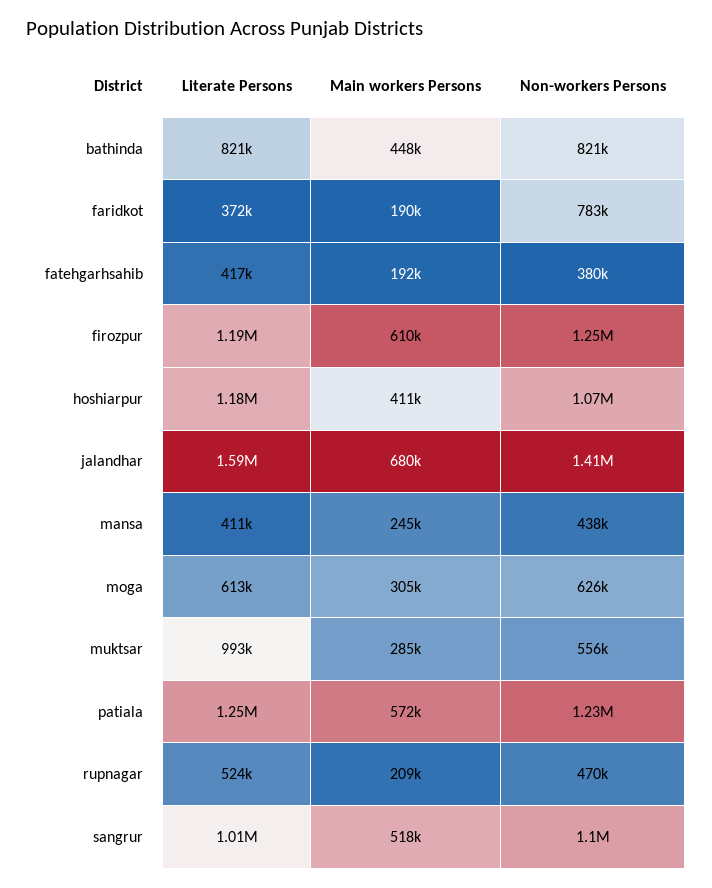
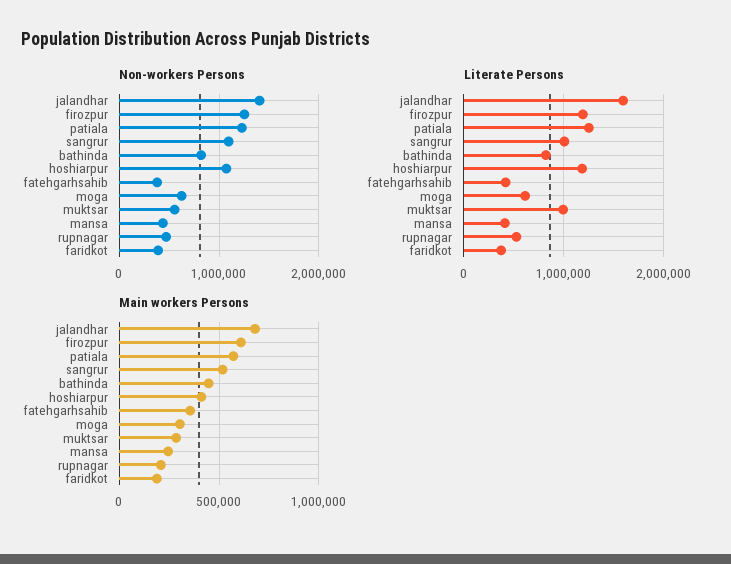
  {
    "Literate Persons": {
      "bathinda": 821000,
      "faridkot": 372000,
      "fatehgarhsahib": 417000,
      "firozpur": 1190000,
      "hoshiarpur": 1180000,
      "jalandhar": 1590000,
      "mansa": 411000,
      "moga": 613000,
      "muktsar": 993000,
      "patiala": 1250000,
      "rupnagar": 524000,
      "sangrur": 1010000
    },
    "Main workers Persons": {
      "bathinda": 448000,
      "faridkot": 190000,
-     "fatehgarhsahib": 192000,
+     "fatehgarhsahib": 350000,
      "firozpur": 610000,
      "hoshiarpur": 411000,
      "jalandhar": 680000,
      "mansa": 245000,
      "moga": 305000,
      "muktsar": 285000,
      "patiala": 572000,
      "rupnagar": 209000,
      "sangrur": 518000
    },
    "Non-workers Persons": {
      "bathinda": 821000,
-     "faridkot": 783000,
+     "faridkot": 400000,
      "fatehgarhsahib": 380000,
      "firozpur": 1250000,
      "hoshiarpur": 1070000,
      "jalandhar": 1410000,
      "mansa": 438000,
      "moga": 626000,
      "muktsar": 556000,
      "patiala": 1230000,
      "rupnagar": 470000,
      "sangrur": 1100000
    }
  }

